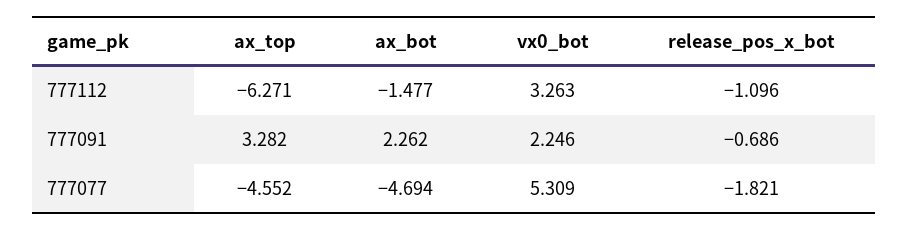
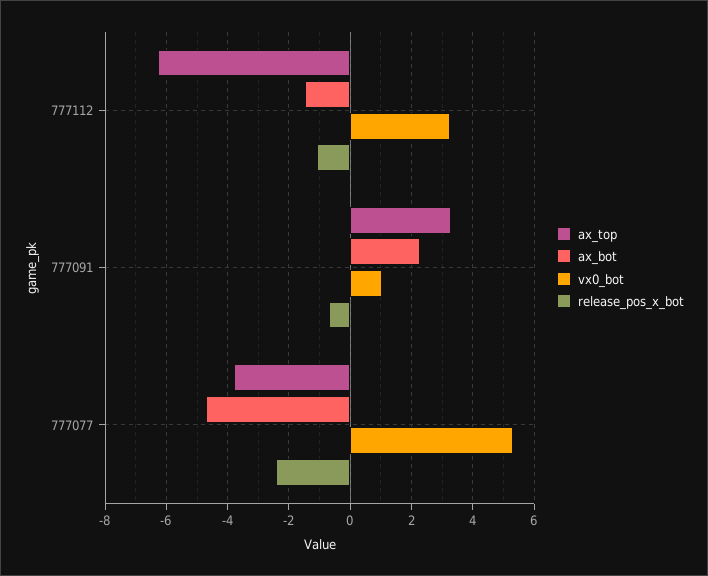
  {
    "ax_top": {
      "777112": -6.271,
      "777091": 3.282,
-     "777077": -4.552
+     "777077": -3.8
    },
    "ax_bot": {
      "777112": -1.477,
      "777091": 2.262,
      "777077": -4.694
    },
    "vx0_bot": {
      "777112": 3.263,
-     "777091": 2.246,
+     "777091": 1,
      "777077": 5.309
    },
    "release_pos_x_bot": {
      "777112": -1.096,
      "777091": -0.686,
-     "777077": -1.821
+     "777077": -2.4
    }
  }

